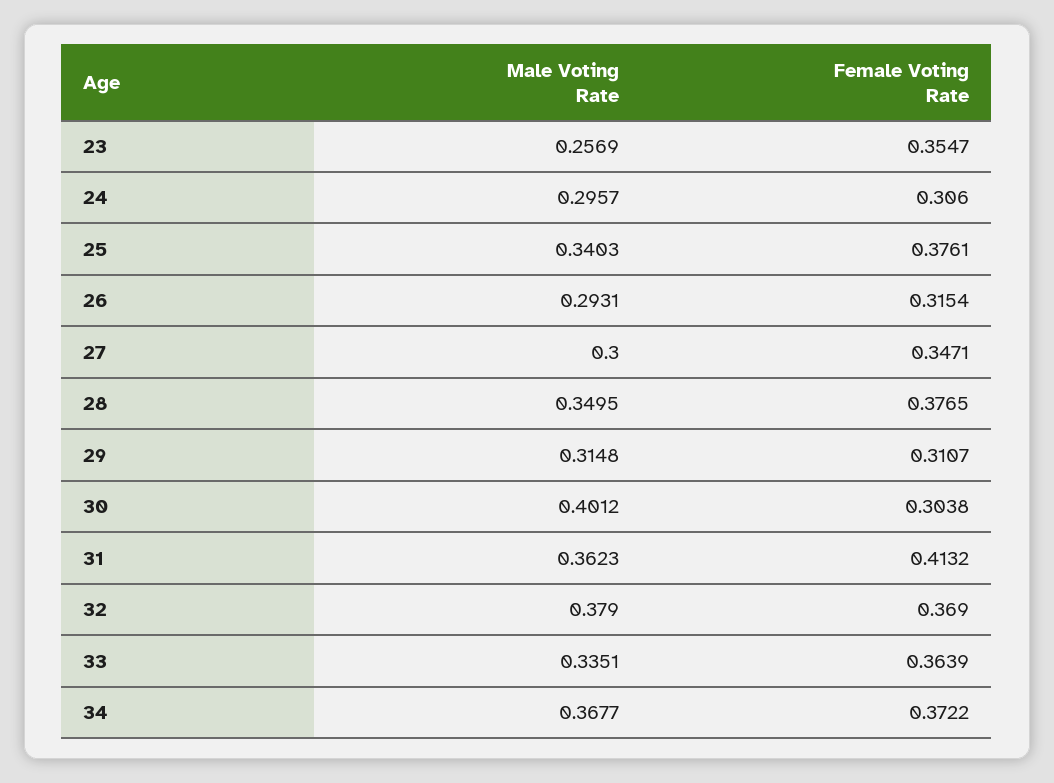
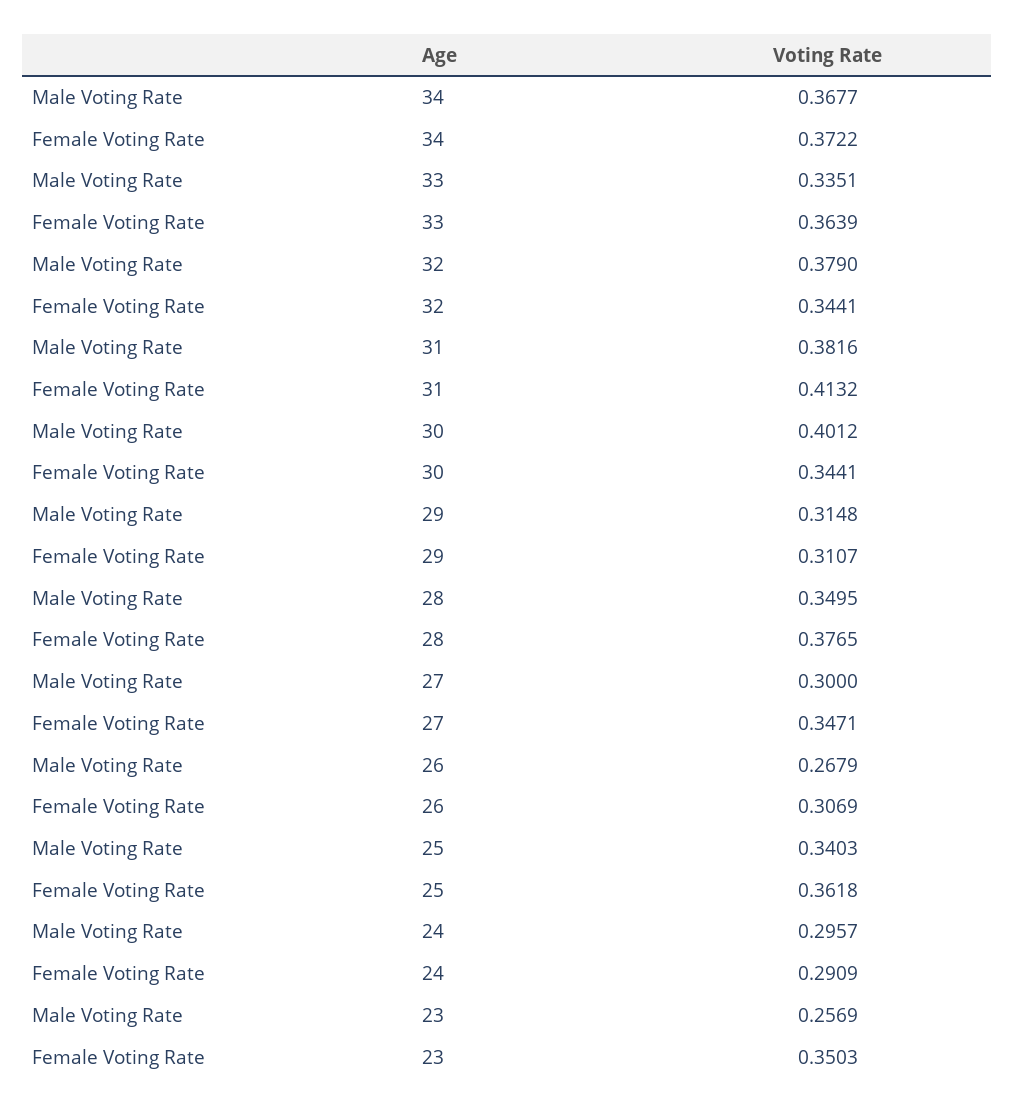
  {
    "Male Voting Rate": {
      "23": 0.2569,
      "24": 0.2957,
      "25": 0.3403,
-     "26": 0.2931,
+     "26": 0.2679,
      "27": 0.3,
      "28": 0.3495,
      "29": 0.3148,
      "30": 0.4012,
-     "31": 0.3623,
+     "31": 0.3816,
      "32": 0.379,
      "33": 0.3351,
      "34": 0.3677
    },
    "Female Voting Rate": {
-     "23": 0.3547,
+     "23": 0.3503,
-     "24": 0.306,
+     "24": 0.2909,
-     "25": 0.3761,
+     "25": 0.3618,
-     "26": 0.3154,
+     "26": 0.3069,
      "27": 0.3471,
      "28": 0.3765,
      "29": 0.3107,
-     "30": 0.3038,
+     "30": 0.3441,
      "31": 0.4132,
-     "32": 0.369,
+     "32": 0.3441,
      "33": 0.3639,
      "34": 0.3722
    }
  }

